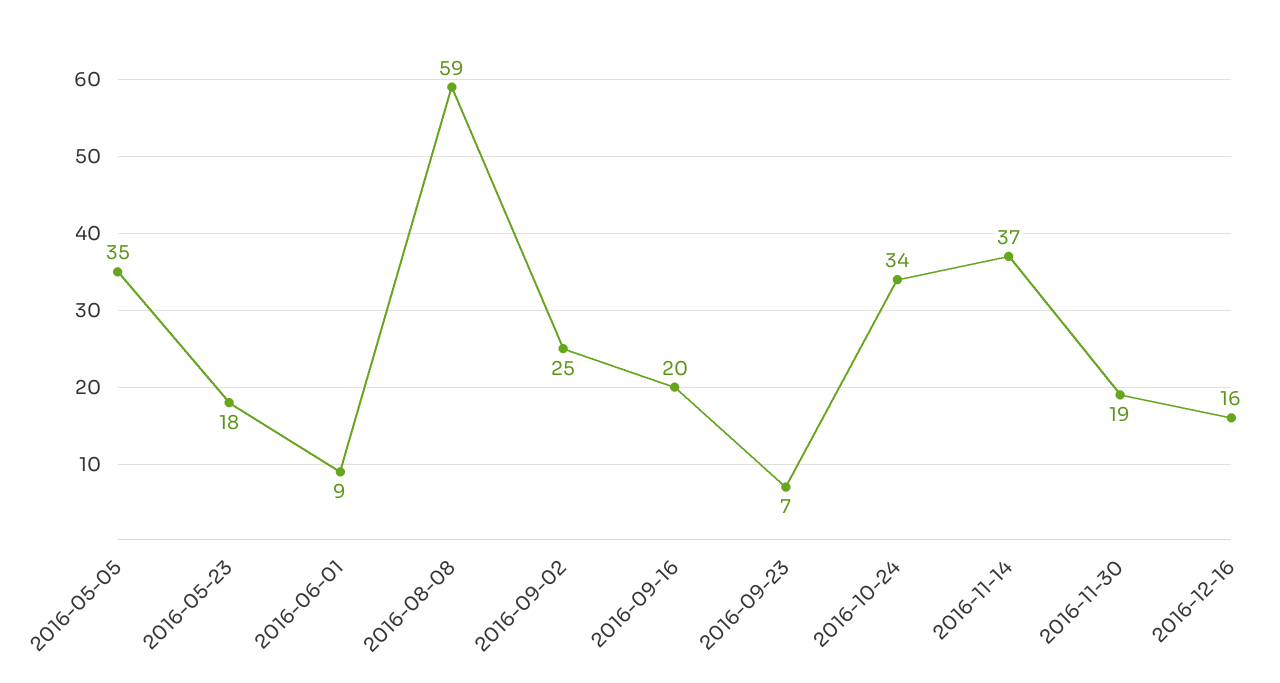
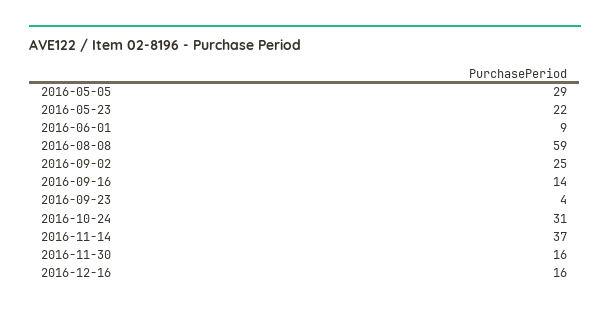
  {
-   "2016-05-05": 35,
+   "2016-05-05": 29,
-   "2016-05-23": 18,
+   "2016-05-23": 22,
    "2016-06-01": 9,
    "2016-08-08": 59,
    "2016-09-02": 25,
-   "2016-09-16": 20,
+   "2016-09-16": 14,
-   "2016-09-23": 7,
+   "2016-09-23": 4,
-   "2016-10-24": 34,
+   "2016-10-24": 31,
    "2016-11-14": 37,
-   "2016-11-30": 19,
+   "2016-11-30": 16,
    "2016-12-16": 16
  }

